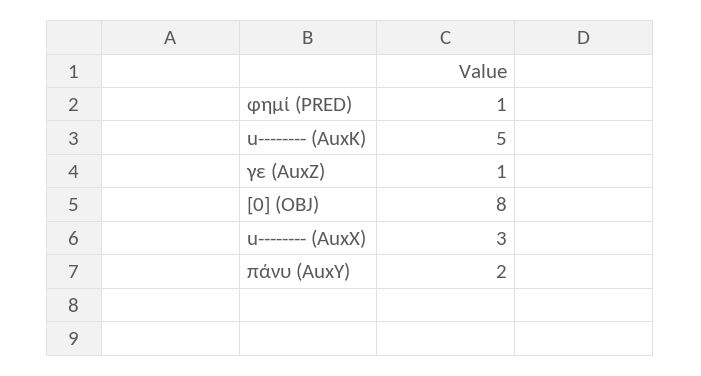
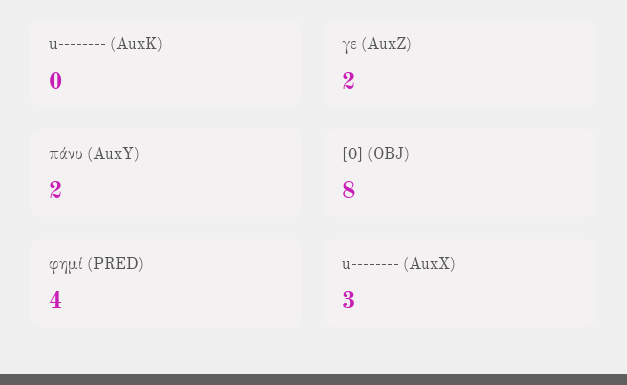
  {
-   "φημί (PRED)": 1,
+   "φημί (PRED)": 4,
-   "u-------- (AuxK)": 5,
+   "u-------- (AuxK)": 0,
-   "γε (AuxZ)": 1,
+   "γε (AuxZ)": 2,
    "[0] (OBJ)": 8,
    "u-------- (AuxX)": 3,
    "πάνυ (AuxY)": 2
  }

